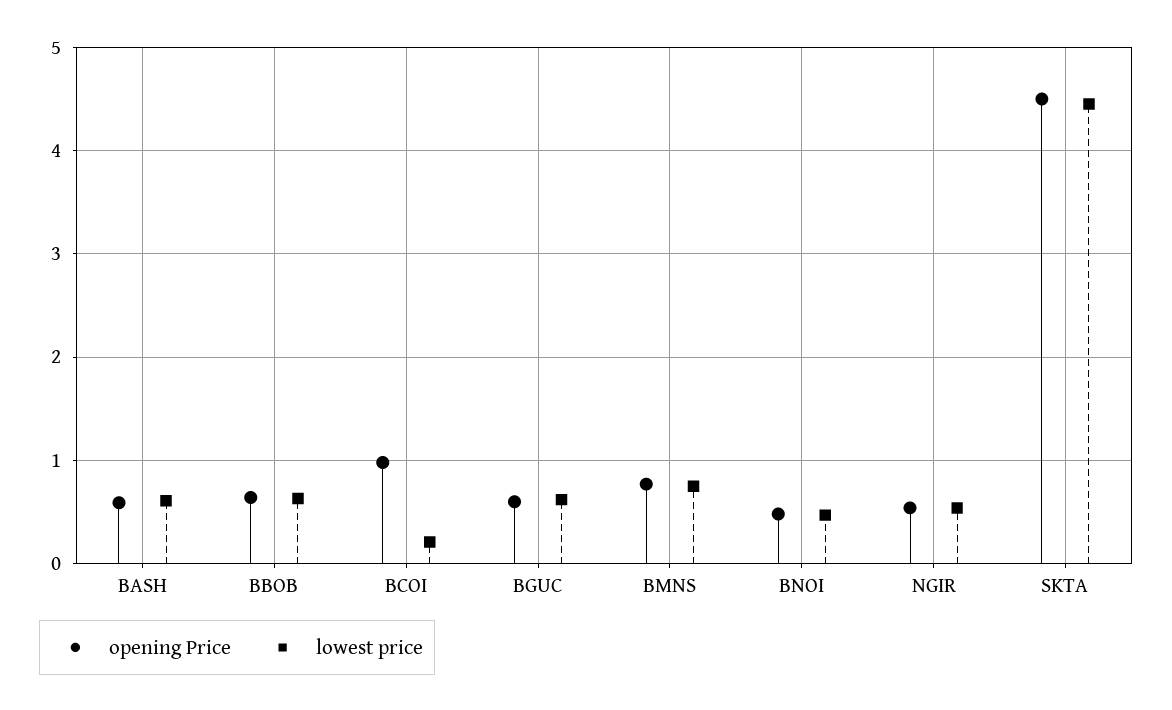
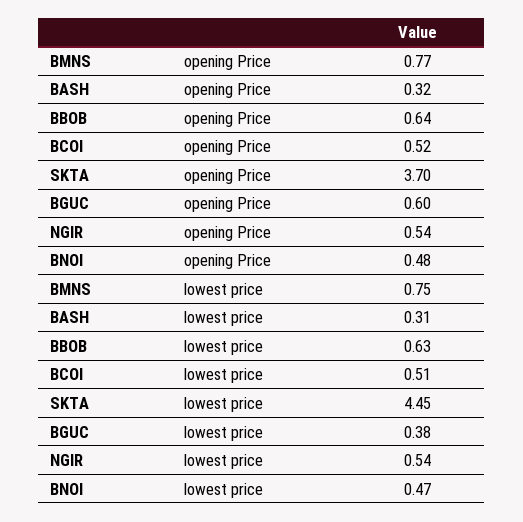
  {
    "opening Price": {
-     "BASH": 0.6,
+     "BASH": 0.32,
      "BBOB": 0.64,
-     "BCOI": 1,
+     "BCOI": 0.52,
      "BGUC": 0.6,
      "BMNS": 0.77,
      "BNOI": 0.48,
      "NGIR": 0.54,
-     "SKTA": 4.5
+     "SKTA": 3.7
    },
    "lowest price": {
-     "BASH": 0.6,
+     "BASH": 0.31,
      "BBOB": 0.63,
-     "BCOI": 0.2,
+     "BCOI": 0.51,
-     "BGUC": 0.6,
+     "BGUC": 0.38,
      "BMNS": 0.75,
      "BNOI": 0.47,
      "NGIR": 0.54,
      "SKTA": 4.45
    }
  }

